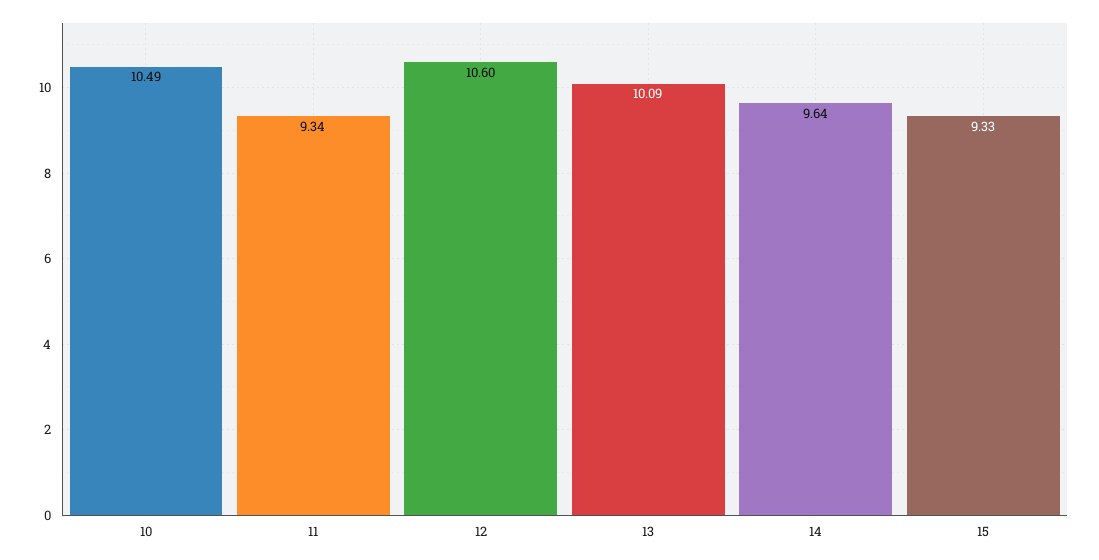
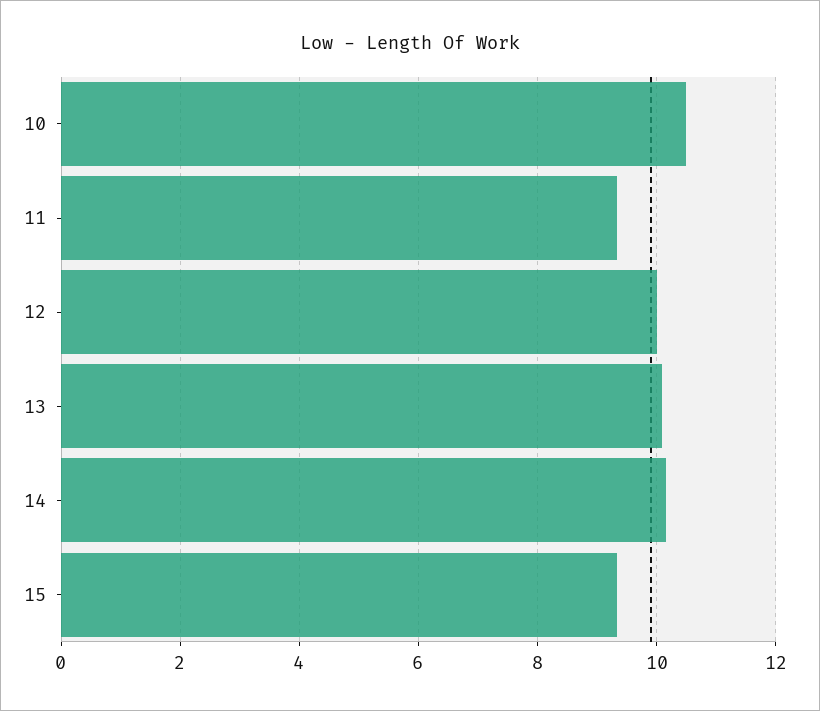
  {
    "10": 10.49,
    "11": 9.34,
-   "12": 10.6,
+   "12": 10,
    "13": 10.09,
-   "14": 9.64,
+   "14": 10.2,
    "15": 9.33
  }

